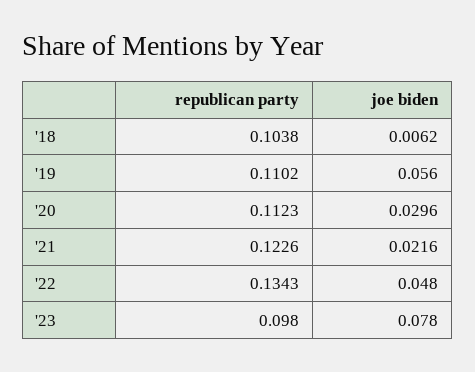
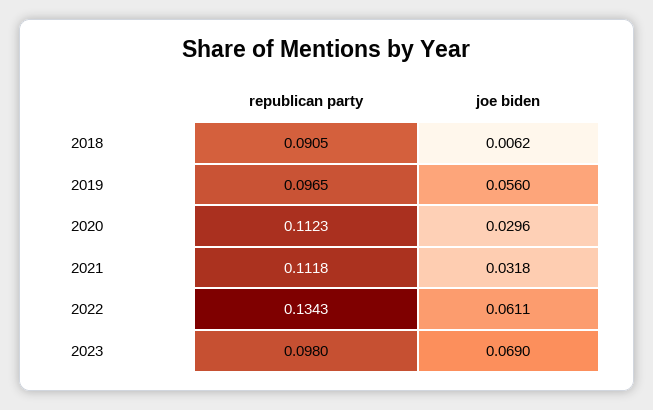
  {
    "republican party": {
-     "'18": 0.1038,
+     "'18": 0.0905,
-     "'19": 0.1102,
+     "'19": 0.0965,
      "'20": 0.1123,
-     "'21": 0.1226,
+     "'21": 0.1118,
      "'22": 0.1343,
      "'23": 0.098
    },
    "joe biden": {
      "'18": 0.0062,
      "'19": 0.056,
      "'20": 0.0296,
-     "'21": 0.0216,
+     "'21": 0.0318,
-     "'22": 0.048,
+     "'22": 0.0611,
-     "'23": 0.078
+     "'23": 0.069
    }
  }

